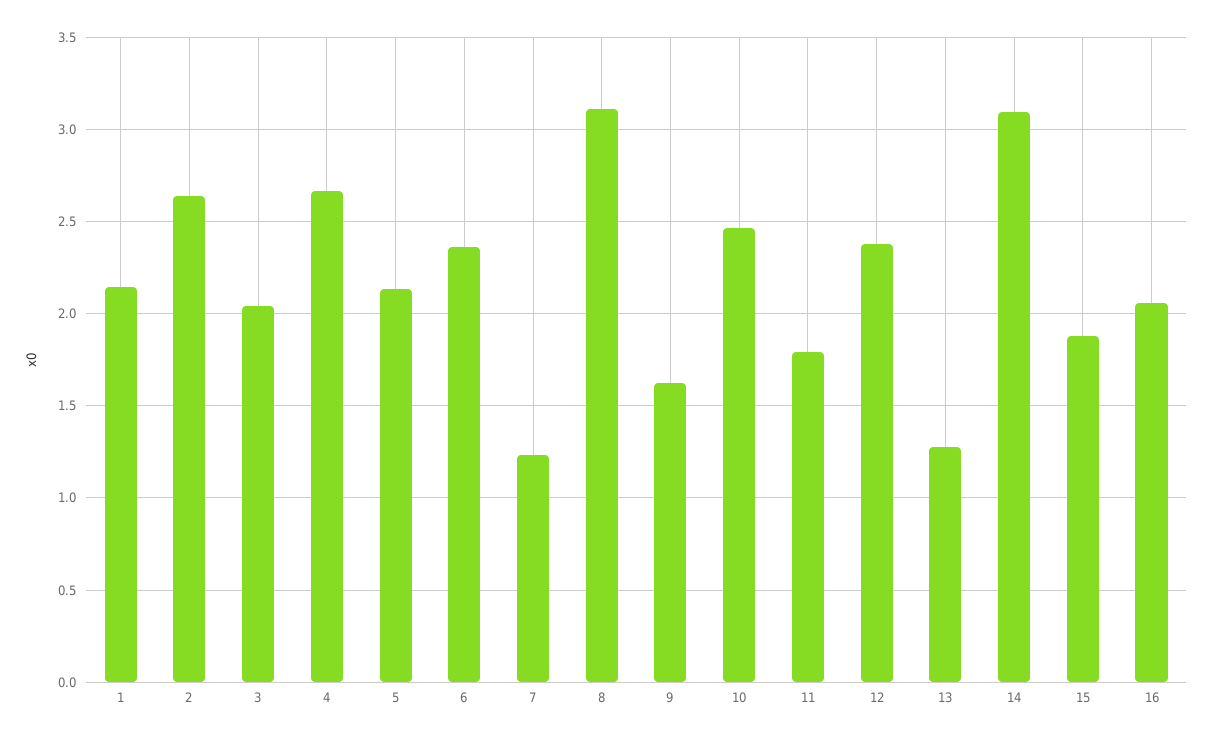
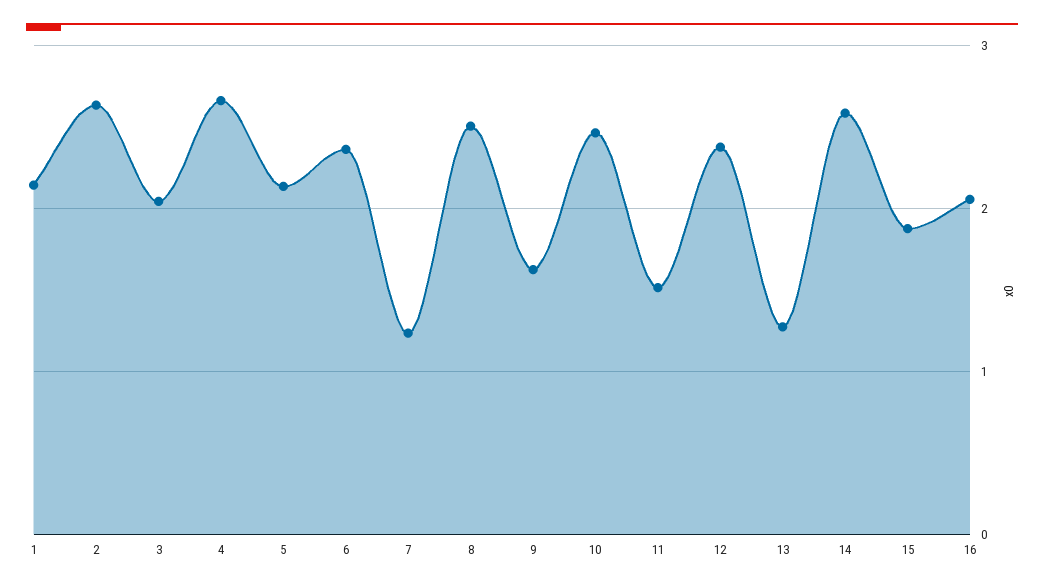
  {
    "1": 2.15,
    "2": 2.65,
    "3": 2.05,
    "4": 2.65,
    "5": 2.15,
    "6": 2.35,
    "7": 1.25,
-   "8": 3.1,
+   "8": 2.5,
    "9": 1.65,
    "10": 2.45,
-   "11": 1.8,
+   "11": 1.5,
    "12": 2.4,
    "13": 1.25,
-   "14": 3.1,
+   "14": 2.6,
    "15": 1.9,
    "16": 2.05
  }

